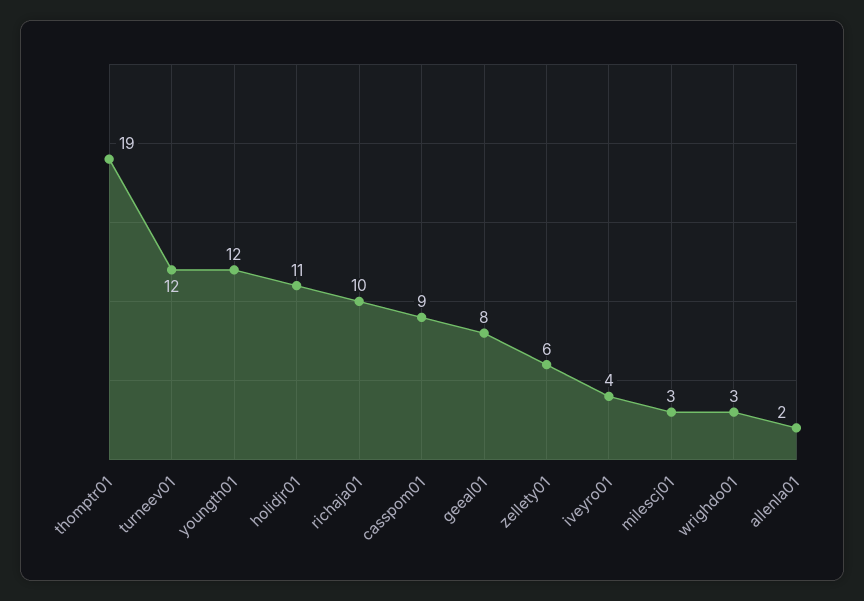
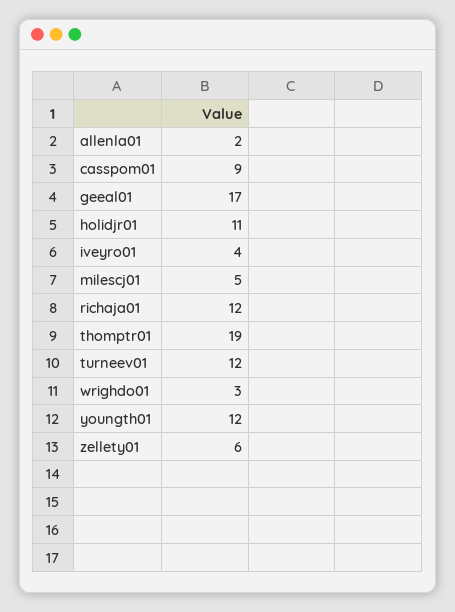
  {
    "thomptr01": 19,
    "turneev01": 12,
    "youngth01": 12,
    "holidjr01": 11,
-   "richaja01": 10,
+   "richaja01": 12,
    "casspom01": 9,
-   "geeal01": 8,
+   "geeal01": 17,
    "zellety01": 6,
    "iveyro01": 4,
-   "milescj01": 3,
+   "milescj01": 5,
    "wrighdo01": 3,
    "allenla01": 2
  }

